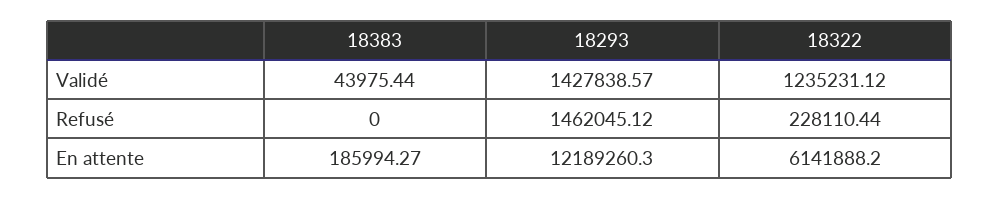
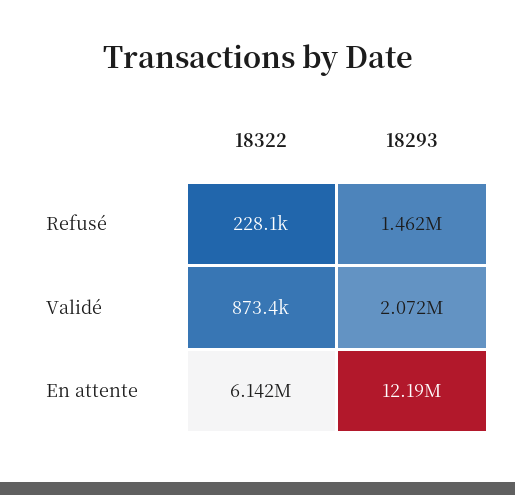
  {
-   "18383": {
-     "Validé": 43975.44,
-     "Refusé": 0,
-     "En attente": 185994.27
-   },
    "18293": {
-     "Validé": 1427838.57,
+     "Validé": 2072000,
      "Refusé": 1462045.12,
      "En attente": 12189260.3
    },
    "18322": {
-     "Validé": 1235231.12,
+     "Validé": 873400,
      "Refusé": 228110.44,
      "En attente": 6141888.2
    }
  }

